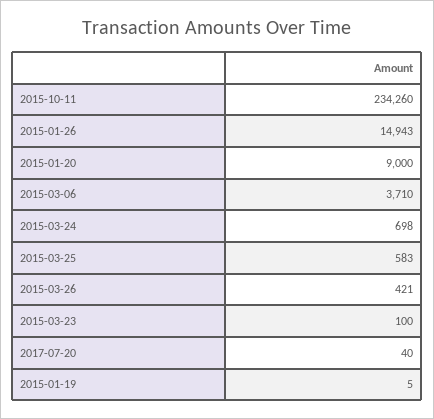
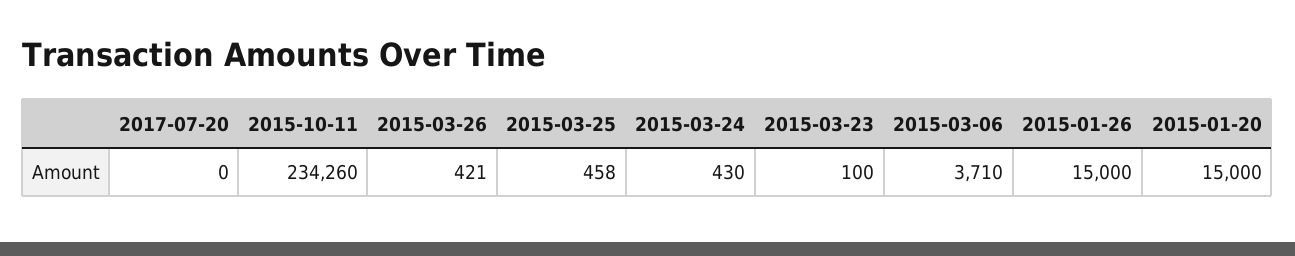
  {
    "2015-10-11": 234260,
-   "2015-01-26": 14943,
+   "2015-01-26": 15000,
-   "2015-01-20": 9000,
+   "2015-01-20": 15000,
    "2015-03-06": 3710,
-   "2015-03-24": 698,
+   "2015-03-24": 430,
-   "2015-03-25": 583,
+   "2015-03-25": 458,
    "2015-03-26": 421,
    "2015-03-23": 100,
-   "2017-07-20": 40,
+   "2017-07-20": 0
-   "2015-01-19": 5
  }

